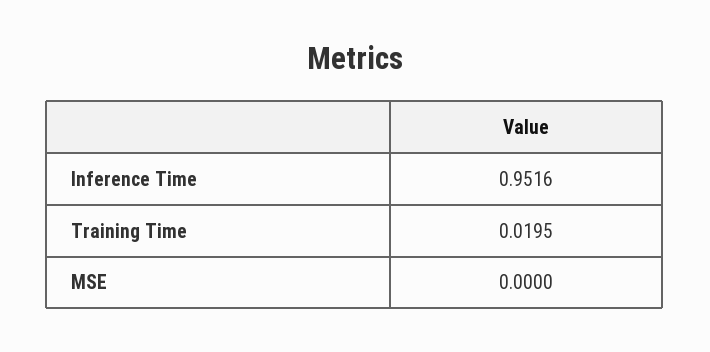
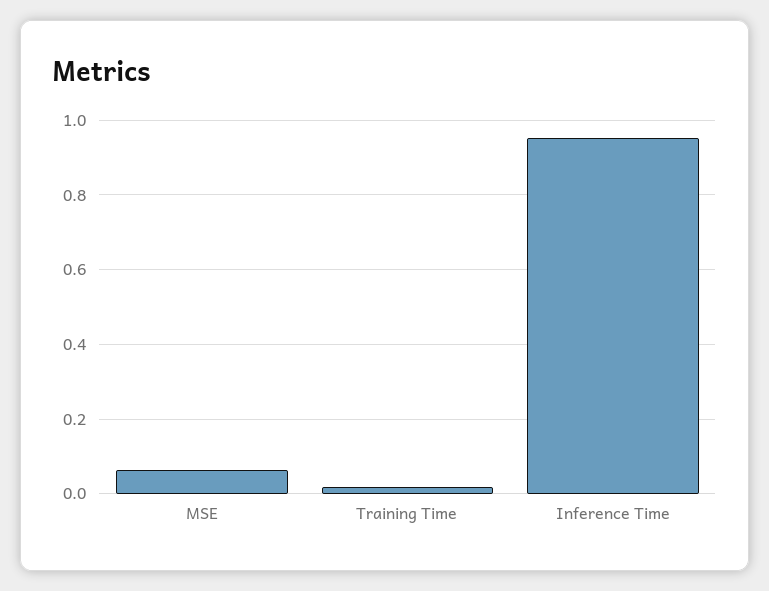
  {
    "Inference Time": 0.9516,
    "Training Time": 0.0195,
-   "MSE": 0
+   "MSE": 0.06
  }

